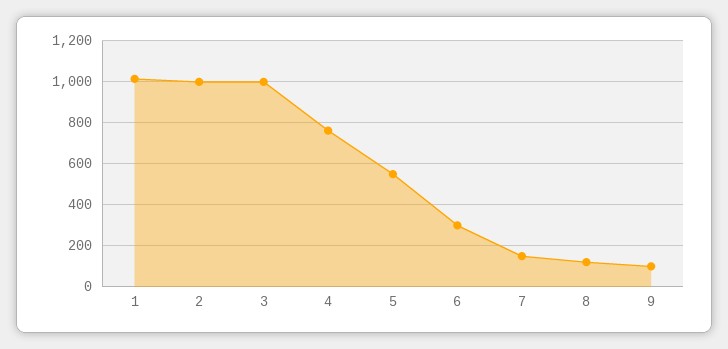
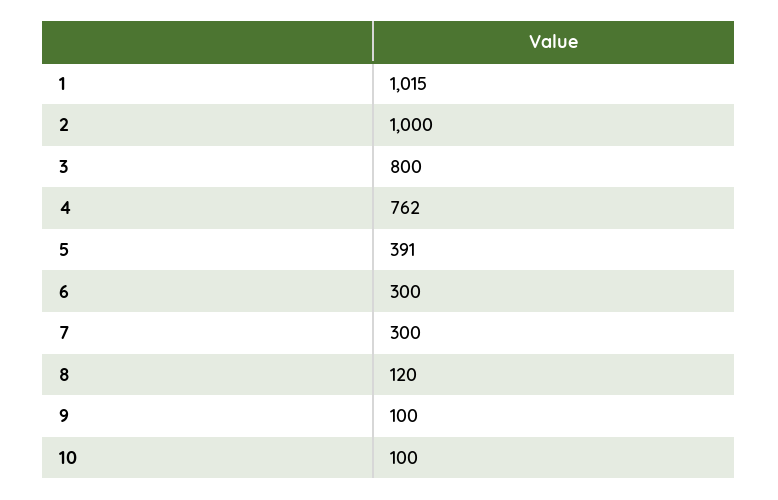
  {
    "1": 1015,
    "2": 1000,
-   "3": 1000,
+   "3": 800,
    "4": 762,
-   "5": 550,
+   "5": 391,
    "6": 300,
-   "7": 150,
+   "7": 300,
    "8": 120,
-   "9": 100
+   "9": 100,
+   "10": 100
  }

